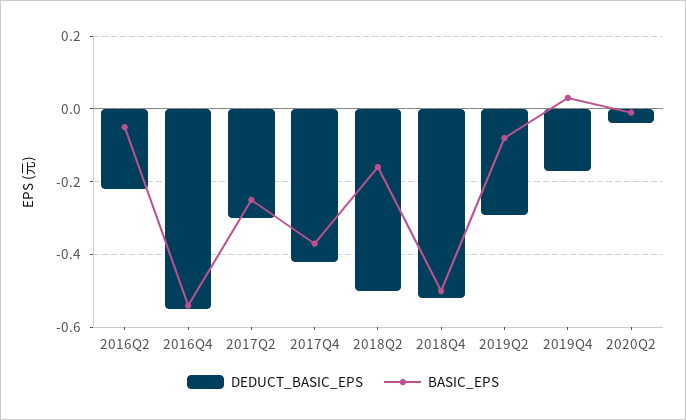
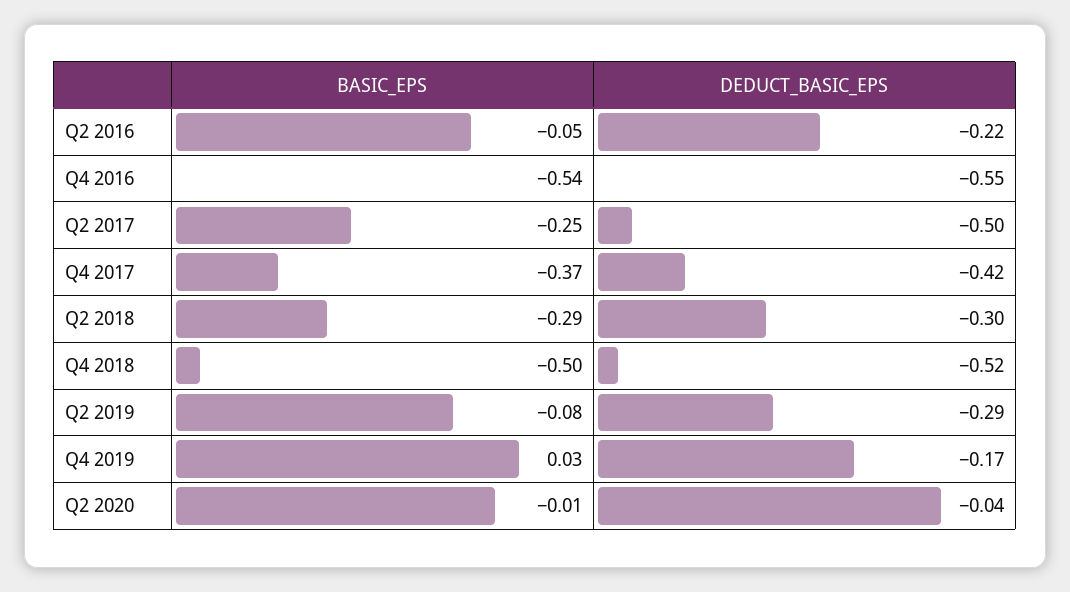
  {
    "DEDUCT_BASIC_EPS": {
      "2016Q2": -0.22,
      "2016Q4": -0.55,
-     "2017Q2": -0.3,
+     "2017Q2": -0.5,
      "2017Q4": -0.42,
-     "2018Q2": -0.5,
+     "2018Q2": -0.3,
      "2018Q4": -0.52,
      "2019Q2": -0.29,
      "2019Q4": -0.17,
      "2020Q2": -0.04
    },
    "BASIC_EPS": {
      "2016Q2": -0.05,
      "2016Q4": -0.54,
      "2017Q2": -0.25,
      "2017Q4": -0.37,
-     "2018Q2": -0.15,
+     "2018Q2": -0.29,
      "2018Q4": -0.5,
      "2019Q2": -0.08,
      "2019Q4": 0.03,
      "2020Q2": -0.01
    }
  }

